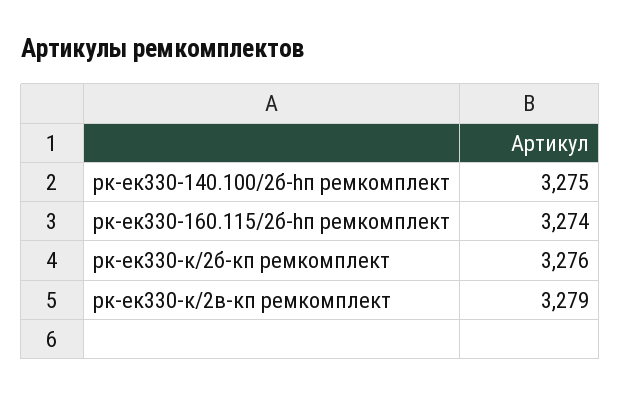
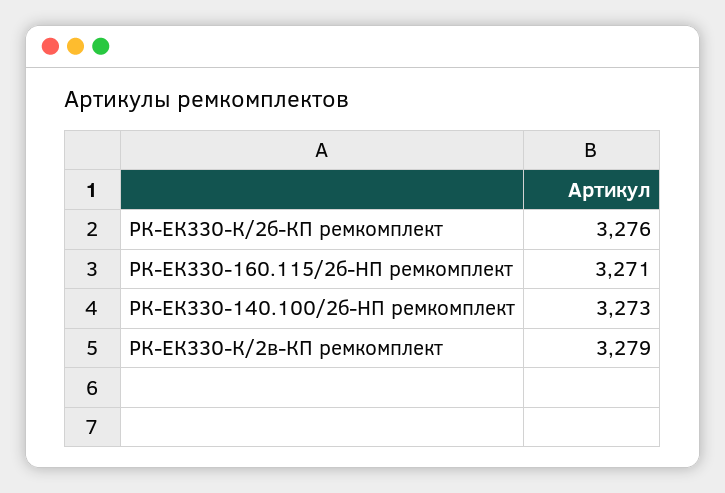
  {
-   "рк-ек330-140.100/2б-hп ремкомплект": 3275,
+   "рк-ек330-140.100/2б-hп ремкомплект": 3273,
-   "рк-ек330-160.115/2б-hп ремкомплект": 3274,
+   "рк-ек330-160.115/2б-hп ремкомплект": 3271,
    "рк-ек330-к/2б-кп ремкомплект": 3276,
    "рк-ек330-к/2в-кп ремкомплект": 3279
  }

